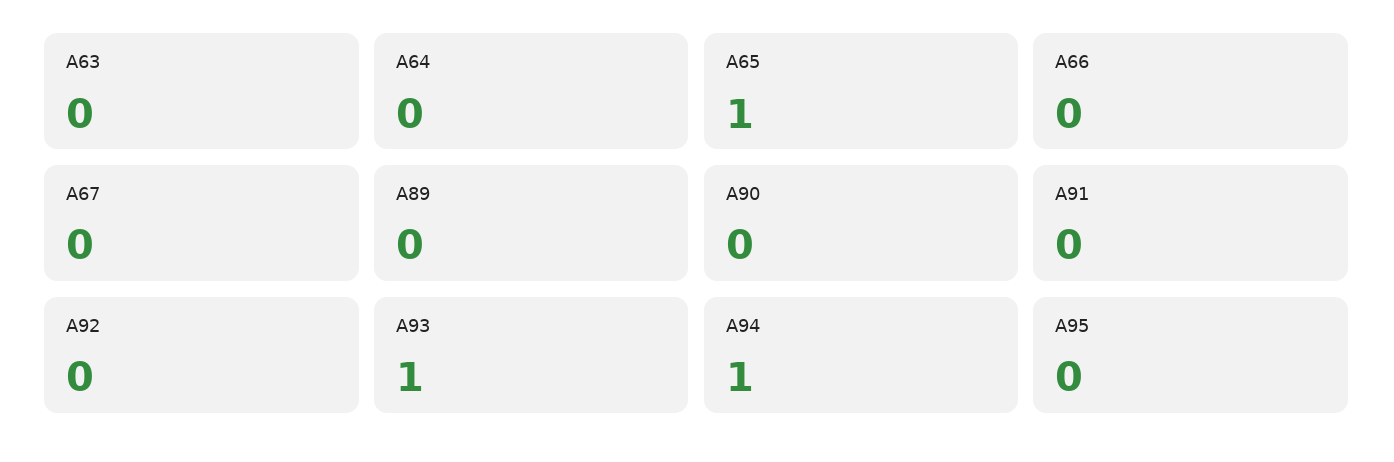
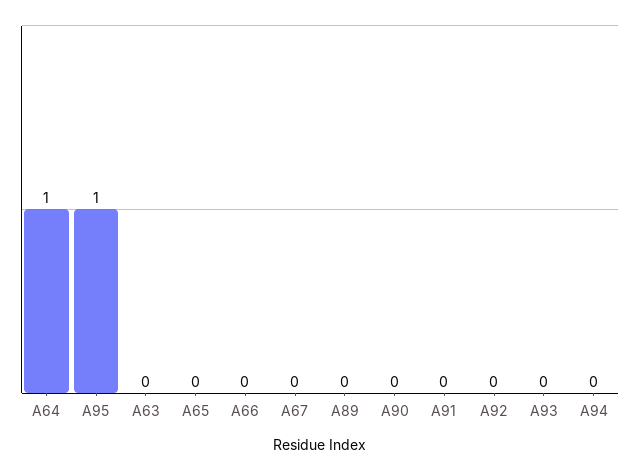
  {
    "A63": 0,
-   "A64": 0,
+   "A64": 1,
-   "A65": 1,
+   "A65": 0,
    "A66": 0,
    "A67": 0,
    "A89": 0,
    "A90": 0,
    "A91": 0,
    "A92": 0,
-   "A93": 1,
+   "A93": 0,
-   "A94": 1,
+   "A94": 0,
-   "A95": 0
+   "A95": 1
  }

